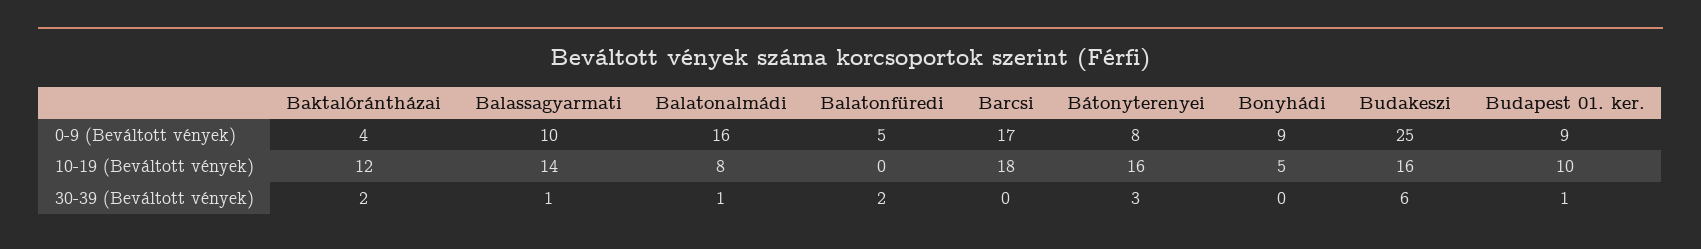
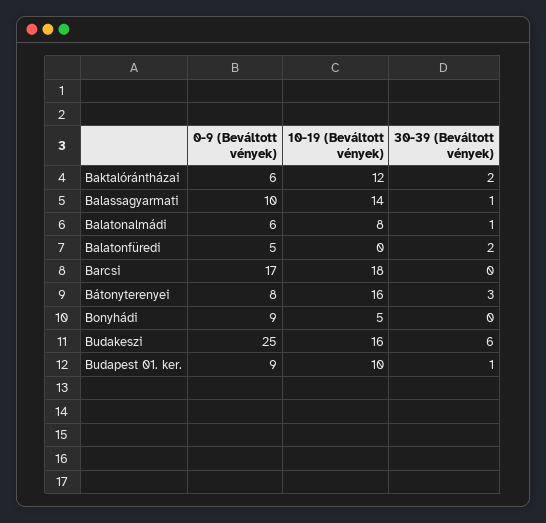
  {
    "Baktalórántházai": {
-     "0-9 (Beváltott vények)": 4,
+     "0-9 (Beváltott vények)": 6,
      "10-19 (Beváltott vények)": 12,
      "30-39 (Beváltott vények)": 2
    },
    "Balassagyarmati": {
      "0-9 (Beváltott vények)": 10,
      "10-19 (Beváltott vények)": 14,
      "30-39 (Beváltott vények)": 1
    },
    "Balatonalmádi": {
-     "0-9 (Beváltott vények)": 16,
+     "0-9 (Beváltott vények)": 6,
      "10-19 (Beváltott vények)": 8,
      "30-39 (Beváltott vények)": 1
    },
    "Balatonfüredi": {
      "0-9 (Beváltott vények)": 5,
      "10-19 (Beváltott vények)": 0,
      "30-39 (Beváltott vények)": 2
    },
    "Barcsi": {
      "0-9 (Beváltott vények)": 17,
      "10-19 (Beváltott vények)": 18,
      "30-39 (Beváltott vények)": 0
    },
    "Bátonyterenyei": {
      "0-9 (Beváltott vények)": 8,
      "10-19 (Beváltott vények)": 16,
      "30-39 (Beváltott vények)": 3
    },
    "Bonyhádi": {
      "0-9 (Beváltott vények)": 9,
      "10-19 (Beváltott vények)": 5,
      "30-39 (Beváltott vények)": 0
    },
    "Budakeszi": {
      "0-9 (Beváltott vények)": 25,
      "10-19 (Beváltott vények)": 16,
      "30-39 (Beváltott vények)": 6
    },
    "Budapest 01. ker.": {
      "0-9 (Beváltott vények)": 9,
      "10-19 (Beváltott vények)": 10,
      "30-39 (Beváltott vények)": 1
    }
  }

